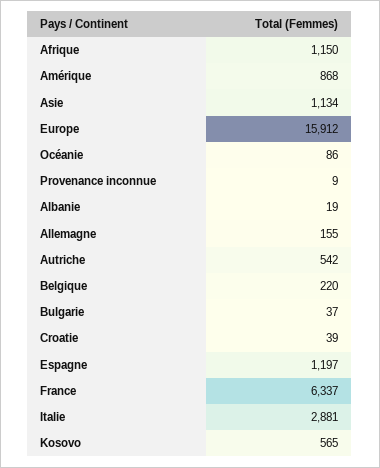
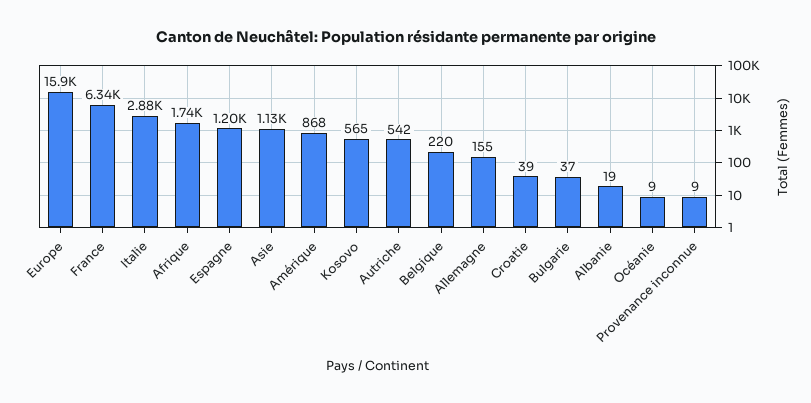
  {
-   "Afrique": 1150,
+   "Afrique": 1740,
    "Amérique": 868,
    "Asie": 1134,
    "Europe": 15912,
-   "Océanie": 86,
+   "Océanie": 9,
    "Provenance inconnue": 9,
    "Albanie": 19,
    "Allemagne": 155,
    "Autriche": 542,
    "Belgique": 220,
    "Bulgarie": 37,
    "Croatie": 39,
    "Espagne": 1197,
    "France": 6337,
    "Italie": 2881,
    "Kosovo": 565
  }

